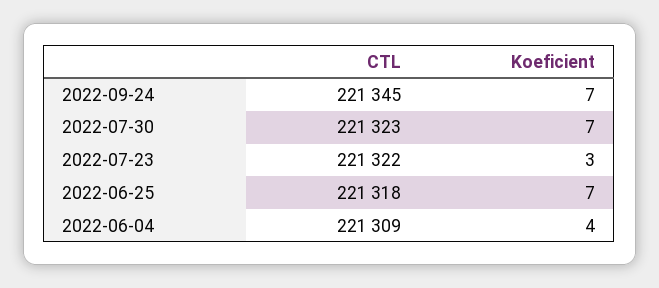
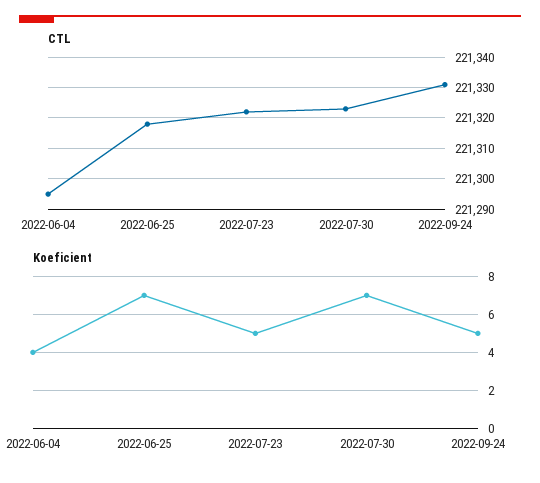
  {
    "CTL": {
-     "2022-09-24": 221345,
+     "2022-09-24": 221330,
      "2022-07-30": 221323,
      "2022-07-23": 221322,
      "2022-06-25": 221318,
-     "2022-06-04": 221309
+     "2022-06-04": 221295
    },
    "Koeficient": {
-     "2022-09-24": 7,
+     "2022-09-24": 5,
      "2022-07-30": 7,
-     "2022-07-23": 3,
+     "2022-07-23": 5,
      "2022-06-25": 7,
      "2022-06-04": 4
    }
  }

